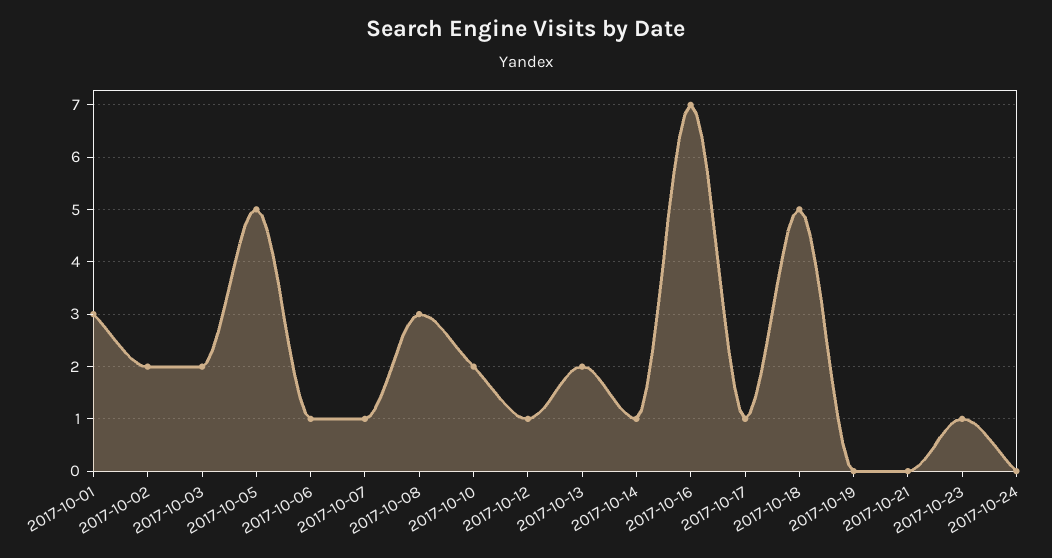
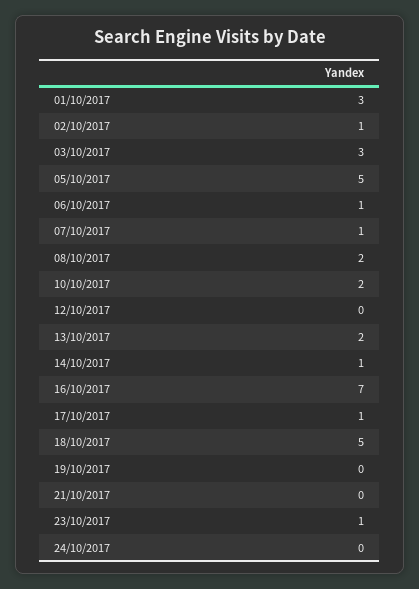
  {
    "2017-10-01": 3,
-   "2017-10-02": 2,
+   "2017-10-02": 1,
-   "2017-10-03": 2,
+   "2017-10-03": 3,
    "2017-10-05": 5,
    "2017-10-06": 1,
    "2017-10-07": 1,
-   "2017-10-08": 3,
+   "2017-10-08": 2,
    "2017-10-10": 2,
-   "2017-10-12": 1,
+   "2017-10-12": 0,
    "2017-10-13": 2,
    "2017-10-14": 1,
    "2017-10-16": 7,
    "2017-10-17": 1,
    "2017-10-18": 5,
    "2017-10-19": 0,
    "2017-10-21": 0,
    "2017-10-23": 1,
    "2017-10-24": 0
  }

